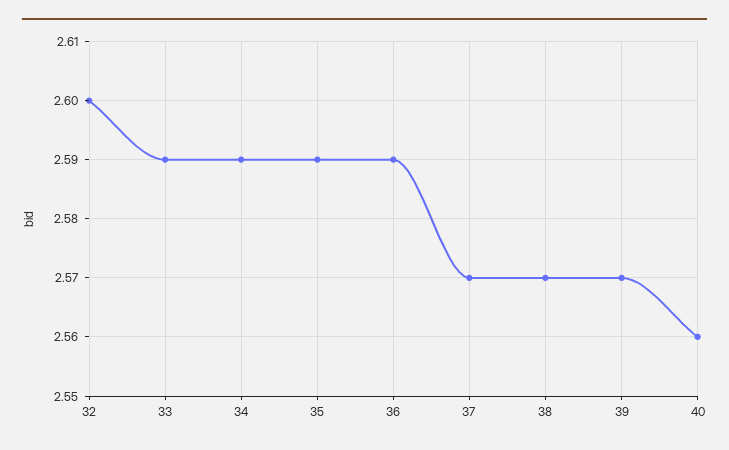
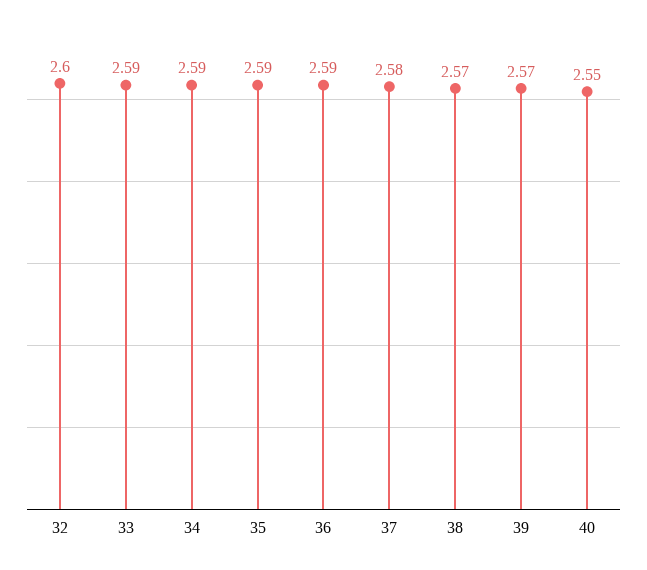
  {
    "32": 2.6,
    "33": 2.59,
    "34": 2.59,
    "35": 2.59,
    "36": 2.59,
-   "37": 2.57,
+   "37": 2.58,
    "38": 2.57,
    "39": 2.57,
-   "40": 2.56
+   "40": 2.55
  }

